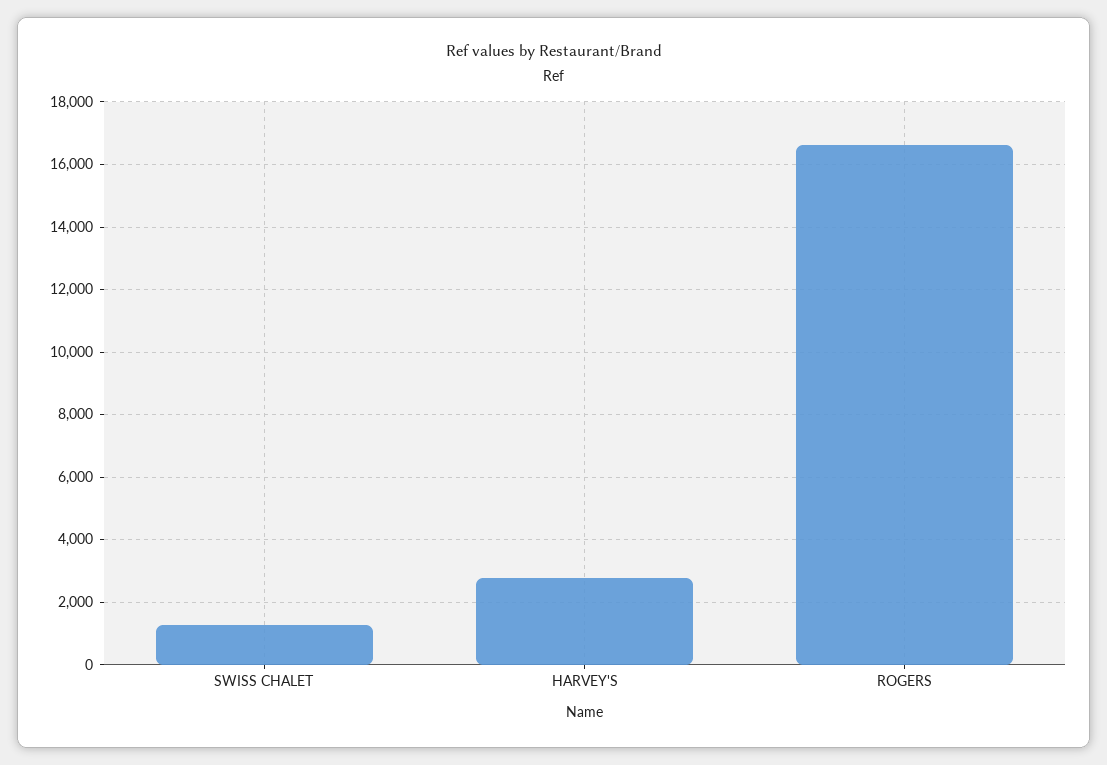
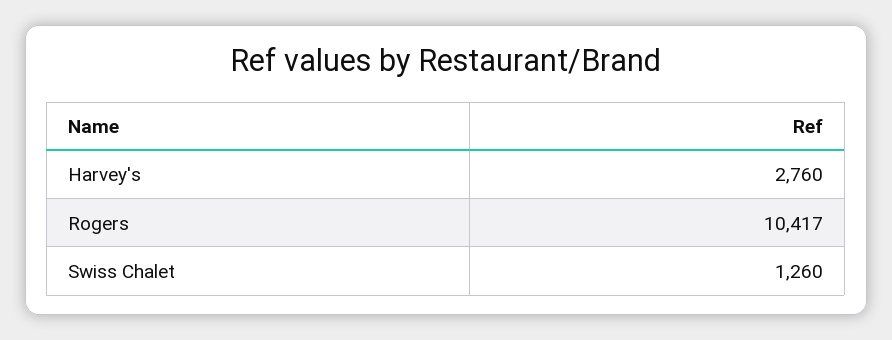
  {
    "SWISS CHALET": 1260,
    "HARVEY'S": 2760,
-   "ROGERS": 16600
+   "ROGERS": 10417
  }

